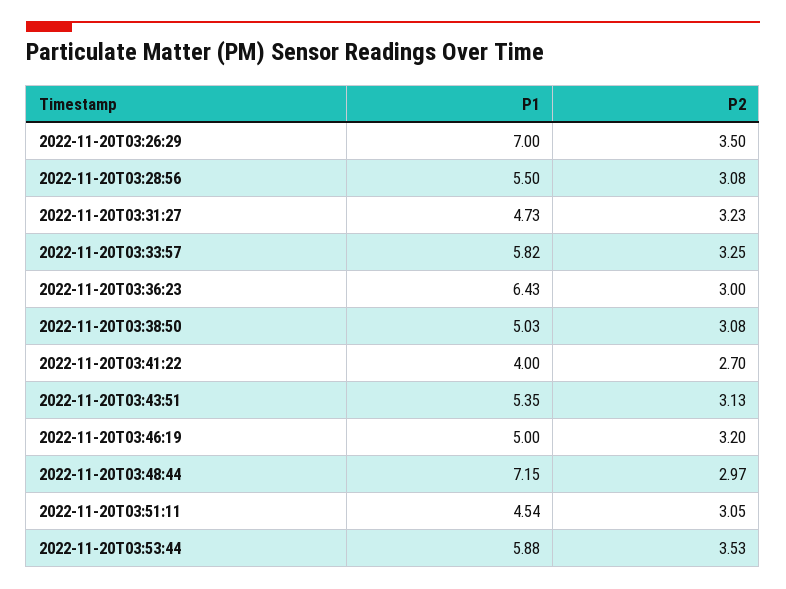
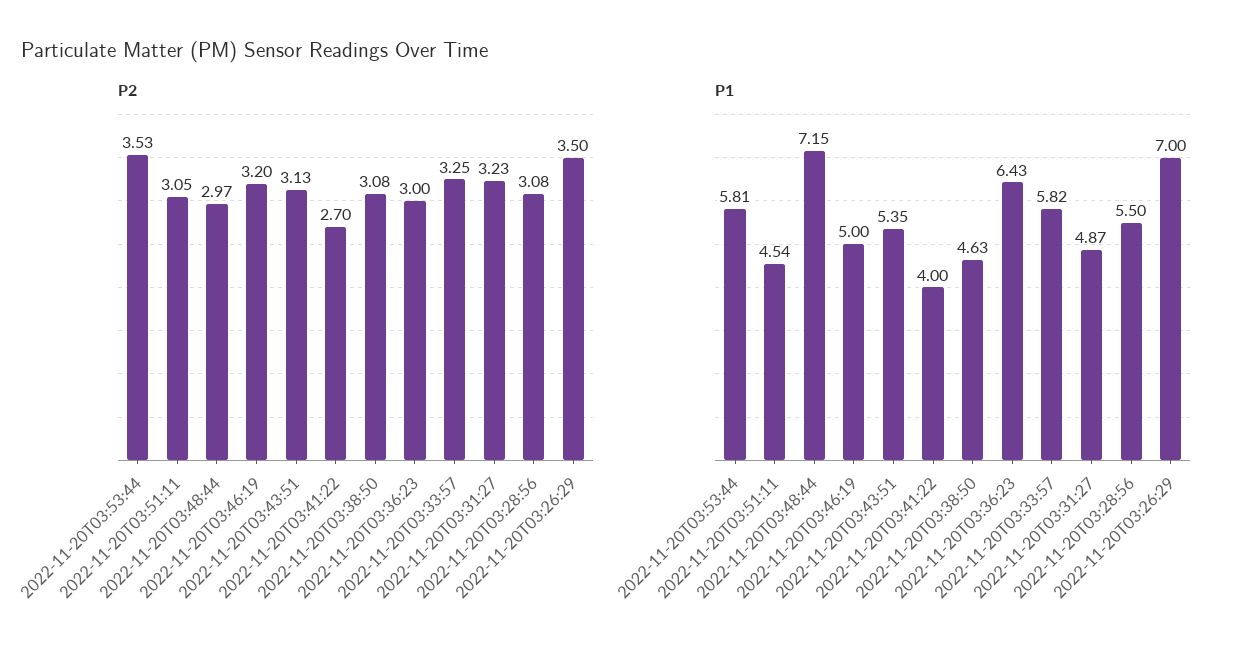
  {
    "P1": {
      "2022-11-20T03:26:29": 7,
      "2022-11-20T03:28:56": 5.5,
-     "2022-11-20T03:31:27": 4.73,
+     "2022-11-20T03:31:27": 4.87,
      "2022-11-20T03:33:57": 5.82,
      "2022-11-20T03:36:23": 6.43,
-     "2022-11-20T03:38:50": 5.03,
+     "2022-11-20T03:38:50": 4.63,
      "2022-11-20T03:41:22": 4,
      "2022-11-20T03:43:51": 5.35,
      "2022-11-20T03:46:19": 5,
      "2022-11-20T03:48:44": 7.15,
      "2022-11-20T03:51:11": 4.54,
-     "2022-11-20T03:53:44": 5.88
+     "2022-11-20T03:53:44": 5.81
    },
    "P2": {
      "2022-11-20T03:26:29": 3.5,
      "2022-11-20T03:28:56": 3.08,
      "2022-11-20T03:31:27": 3.23,
      "2022-11-20T03:33:57": 3.25,
      "2022-11-20T03:36:23": 3,
      "2022-11-20T03:38:50": 3.08,
      "2022-11-20T03:41:22": 2.7,
      "2022-11-20T03:43:51": 3.13,
      "2022-11-20T03:46:19": 3.2,
      "2022-11-20T03:48:44": 2.97,
      "2022-11-20T03:51:11": 3.05,
      "2022-11-20T03:53:44": 3.53
    }
  }

